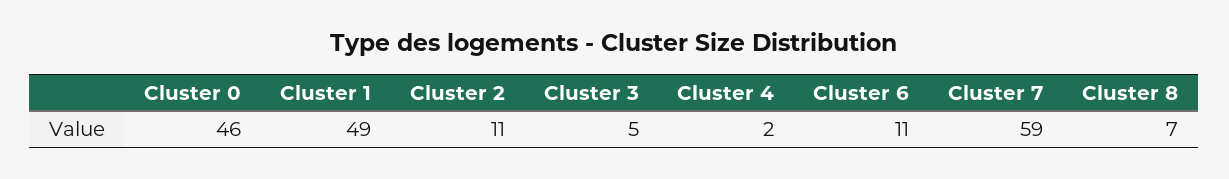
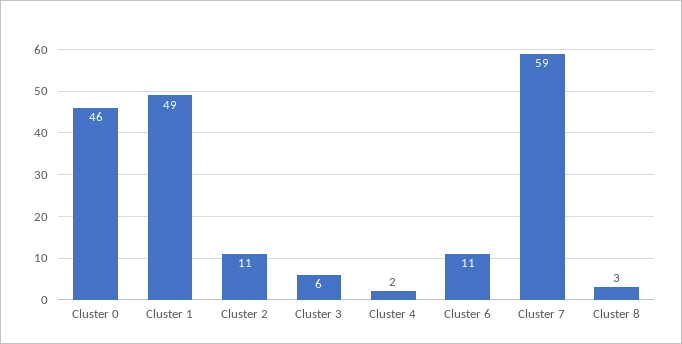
  {
    "Cluster 0": 46,
    "Cluster 1": 49,
    "Cluster 2": 11,
-   "Cluster 3": 5,
+   "Cluster 3": 6,
    "Cluster 4": 2,
    "Cluster 6": 11,
    "Cluster 7": 59,
-   "Cluster 8": 7
+   "Cluster 8": 3
  }

